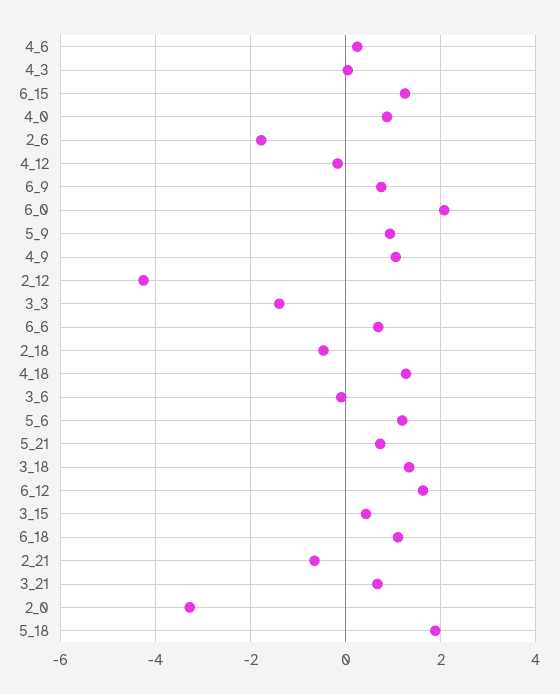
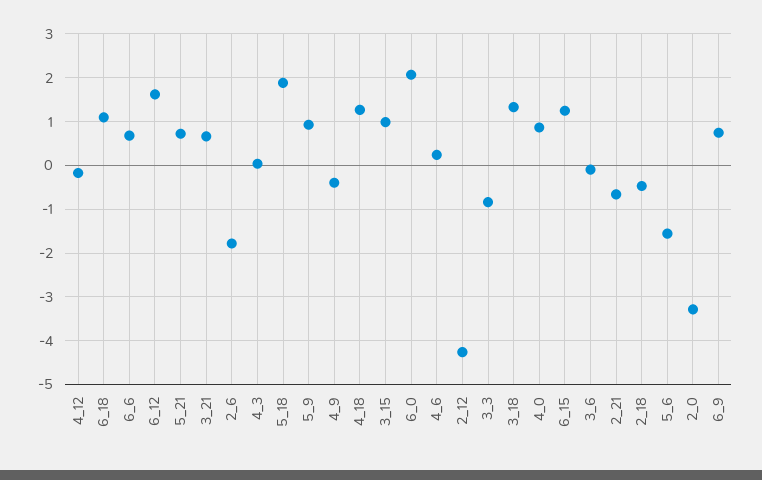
  {
    "4_6": 0.2,
    "4_3": 0,
    "6_15": 1.2,
    "4_0": 0.8,
    "2_6": -1.8,
    "4_12": -0.2,
    "6_9": 0.8,
    "6_0": 2,
    "5_9": 1,
-   "4_9": 1,
+   "4_9": -0.4,
    "2_12": -4.2,
-   "3_3": -1.4,
+   "3_3": -0.8,
    "6_6": 0.6,
    "2_18": -0.4,
    "4_18": 1.2,
    "3_6": 0,
-   "5_6": 1.2,
+   "5_6": -1.6,
    "5_21": 0.8,
    "3_18": 1.4,
    "6_12": 1.6,
-   "3_15": 0.4,
+   "3_15": 1,
    "6_18": 1,
    "2_21": -0.6,
    "3_21": 0.6,
    "2_0": -3.2,
    "5_18": 1.8
  }

